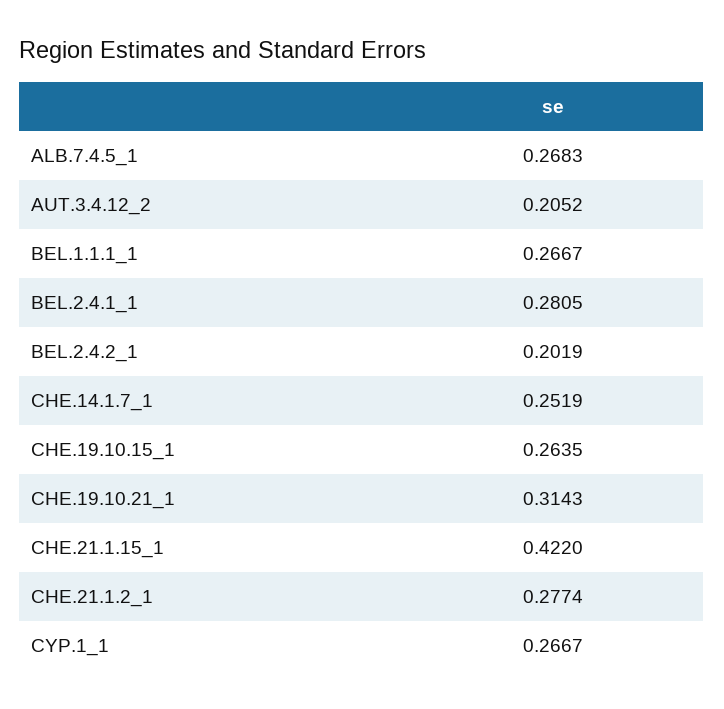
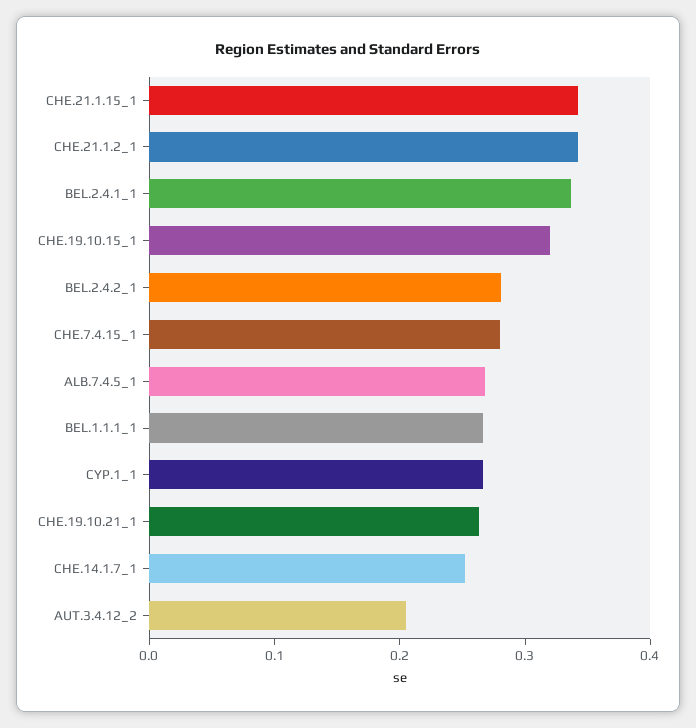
  {
    "ALB.7.4.5_1": 0.2683,
    "AUT.3.4.12_2": 0.2052,
    "BEL.1.1.1_1": 0.2667,
-   "BEL.2.4.1_1": 0.2805,
+   "BEL.2.4.1_1": 0.34,
-   "BEL.2.4.2_1": 0.2019,
+   "BEL.2.4.2_1": 0.28,
    "CHE.14.1.7_1": 0.2519,
-   "CHE.19.10.15_1": 0.2635,
+   "CHE.19.10.15_1": 0.32,
-   "CHE.19.10.21_1": 0.3143,
+   "CHE.19.10.21_1": 0.26,
-   "CHE.21.1.15_1": 0.422,
+   "CHE.21.1.15_1": 0.34,
-   "CHE.21.1.2_1": 0.2774,
+   "CHE.21.1.2_1": 0.34,
-   "CYP.1_1": 0.2667
+   "CYP.1_1": 0.2667,
+   "CHE.7.4.15_1": 0.28
  }

